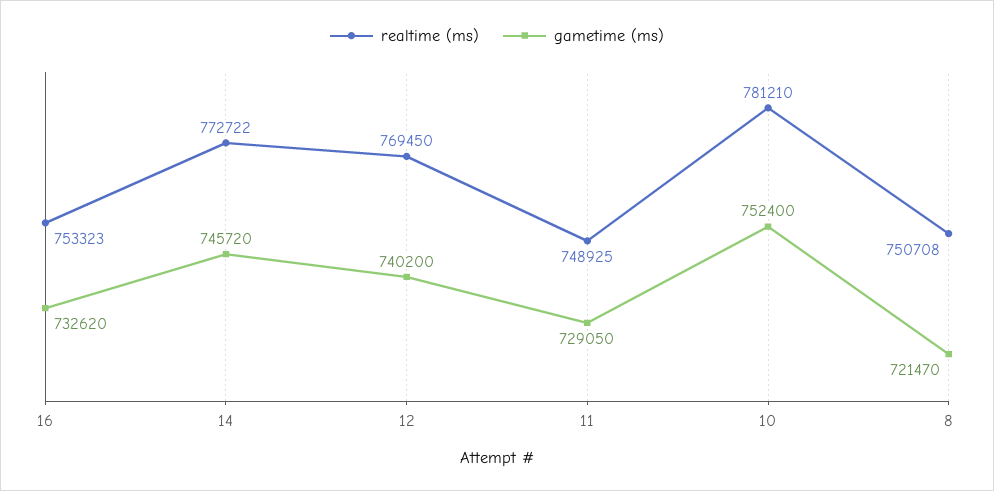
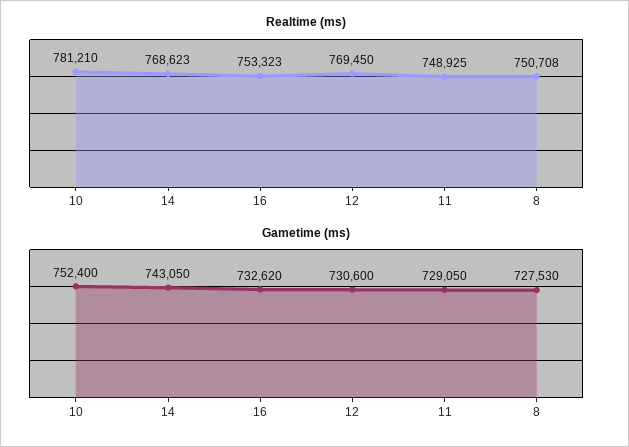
  {
    "realtime (ms)": {
      "16": 753323,
-     "14": 772722,
+     "14": 768623,
      "12": 769450,
      "11": 748925,
      "10": 781210,
      "8": 750708
    },
    "gametime (ms)": {
      "16": 732620,
-     "14": 745720,
+     "14": 743050,
-     "12": 740200,
+     "12": 730600,
      "11": 729050,
      "10": 752400,
-     "8": 721470
+     "8": 727530
    }
  }

